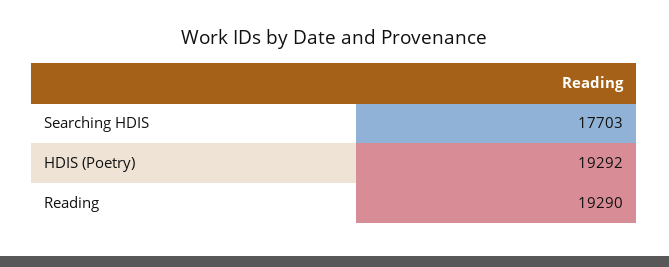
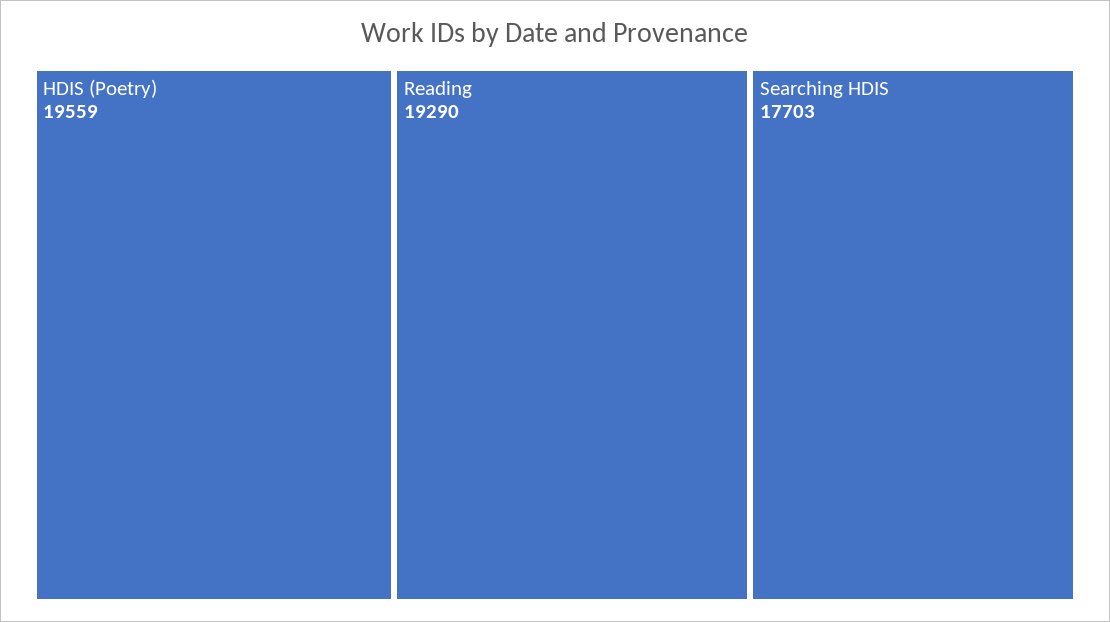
  {
    "Searching HDIS": 17703,
-   "HDIS (Poetry)": 19292,
+   "HDIS (Poetry)": 19559,
    "Reading": 19290
  }

